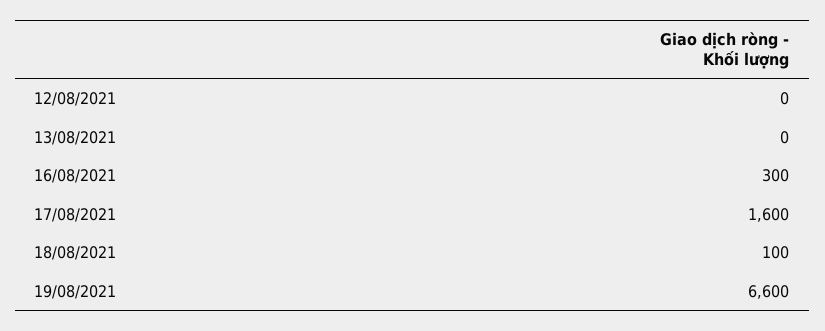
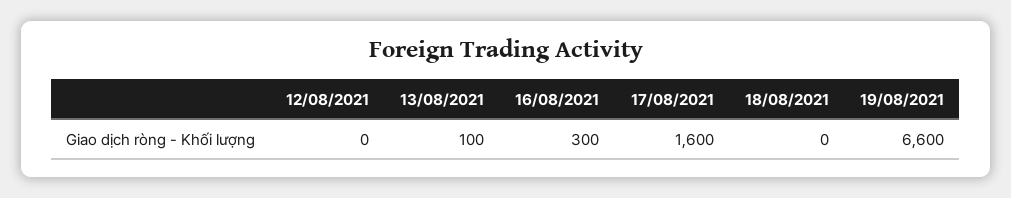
  {
    "12/08/2021": 0,
-   "13/08/2021": 0,
+   "13/08/2021": 100,
    "16/08/2021": 300,
    "17/08/2021": 1600,
-   "18/08/2021": 100,
+   "18/08/2021": 0,
    "19/08/2021": 6600
  }

